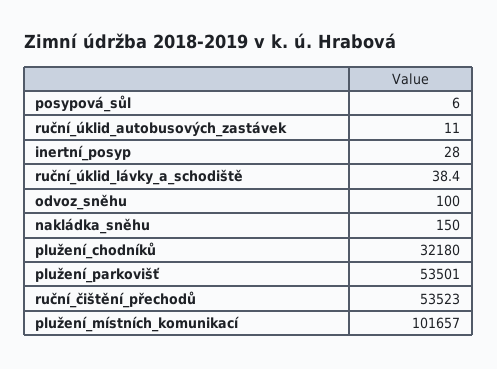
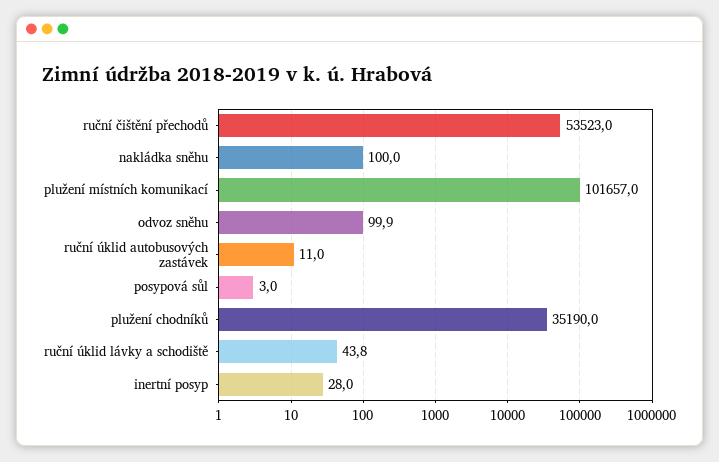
  {
-   "posypová_sůl": 6,
+   "posypová_sůl": 3,
    "ruční_úklid_autobusových_zastávek": 11,
    "inertní_posyp": 28,
-   "ruční_úklid_lávky_a_schodiště": 38.4,
+   "ruční_úklid_lávky_a_schodiště": 43.8,
-   "odvoz_sněhu": 100,
+   "odvoz_sněhu": 99.9,
-   "nakládka_sněhu": 150,
+   "nakládka_sněhu": 100,
-   "plužení_chodníků": 32180,
+   "plužení_chodníků": 35190,
-   "plužení_parkovišť": 53501,
    "ruční_čištění_přechodů": 53523,
    "plužení_místních_komunikací": 101657
  }

